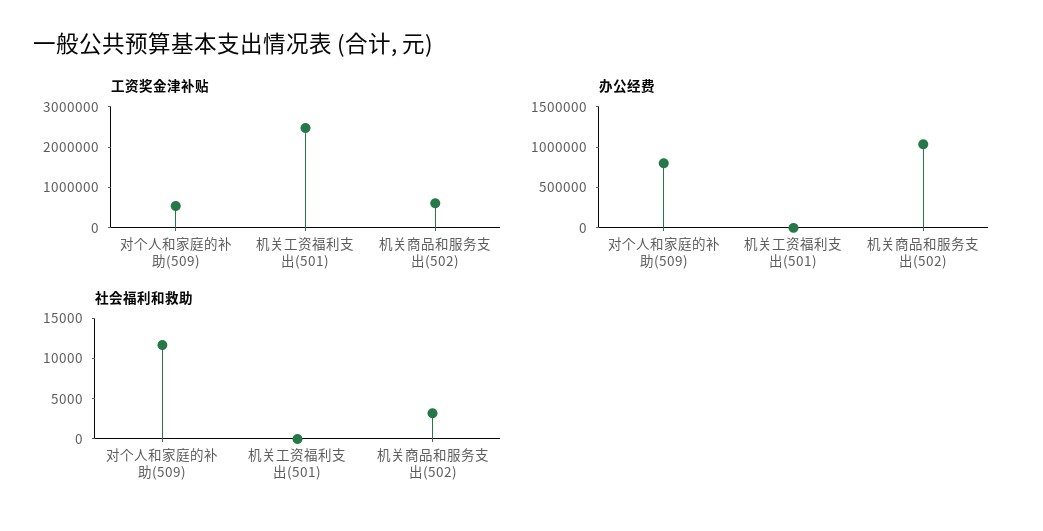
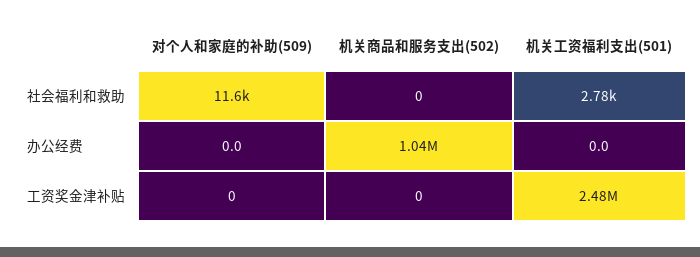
  {
    "工资奖金津补贴": {
-     "对个人和家庭的补助(509)": 600000,
+     "对个人和家庭的补助(509)": 0,
      "机关工资福利支出(501)": 2480000,
-     "机关商品和服务支出(502)": 600000
+     "机关商品和服务支出(502)": 0
    },
    "办公经费": {
-     "对个人和家庭的补助(509)": 800000,
+     "对个人和家庭的补助(509)": 0,
      "机关工资福利支出(501)": 0,
      "机关商品和服务支出(502)": 1040000
    },
    "社会福利和救助": {
      "对个人和家庭的补助(509)": 11600,
-     "机关工资福利支出(501)": 0,
+     "机关工资福利支出(501)": 2780,
-     "机关商品和服务支出(502)": 3000
+     "机关商品和服务支出(502)": 0
    }
  }

